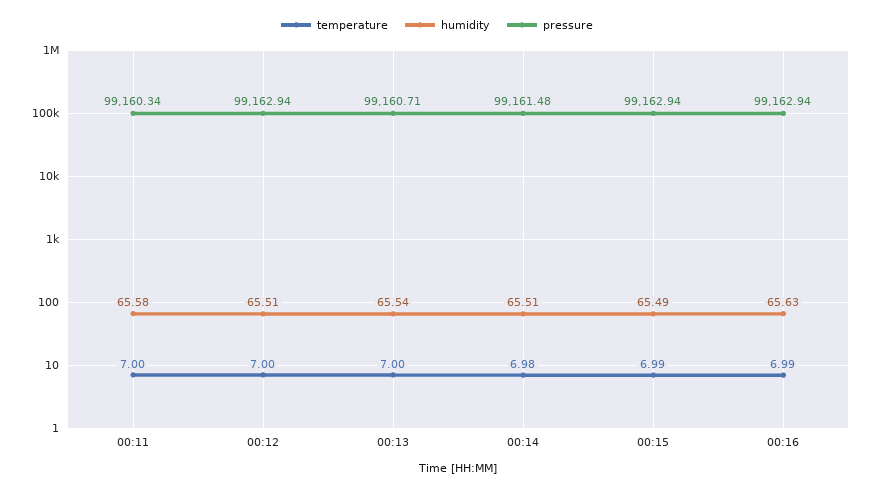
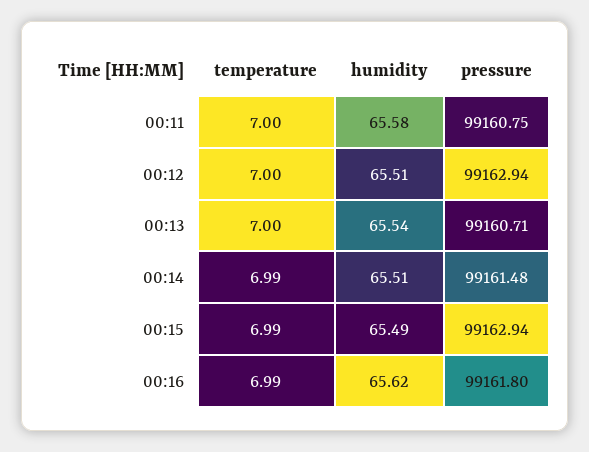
  {
    "temperature": {
      "00:11": 7,
      "00:12": 7,
      "00:13": 7,
-     "00:14": 6.98,
+     "00:14": 6.99,
      "00:15": 6.99,
      "00:16": 6.99
    },
    "humidity": {
      "00:11": 65.58,
      "00:12": 65.51,
      "00:13": 65.54,
      "00:14": 65.51,
      "00:15": 65.49,
-     "00:16": 65.63
+     "00:16": 65.62
    },
    "pressure": {
-     "00:11": 99160.34,
+     "00:11": 99160.75,
      "00:12": 99162.94,
      "00:13": 99160.71,
      "00:14": 99161.48,
      "00:15": 99162.94,
-     "00:16": 99162.94
+     "00:16": 99161.8
    }
  }

